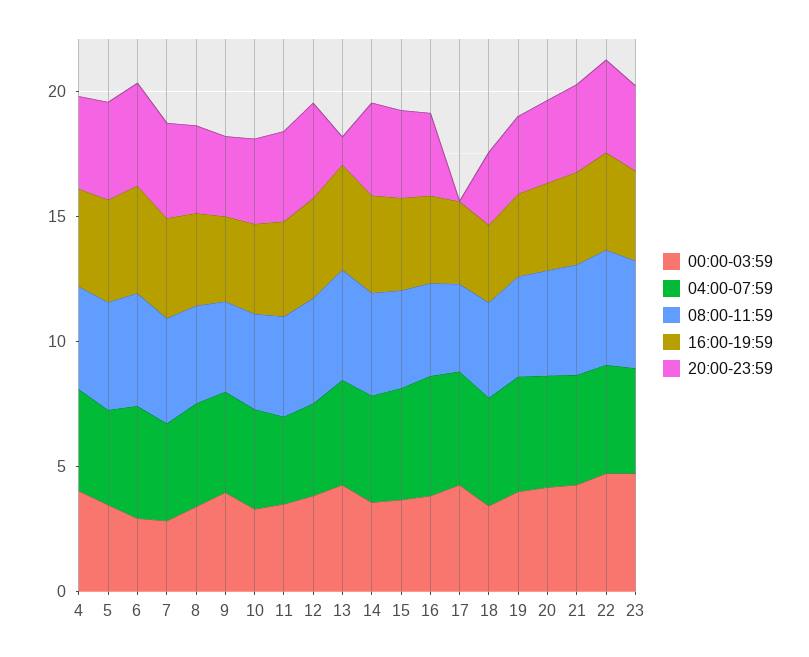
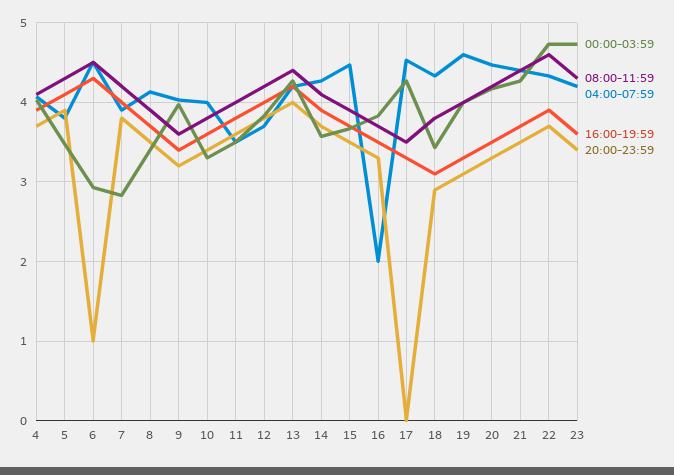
  {
    "00:00-03:59": {
      "4": 4,
      "5": 3.5,
      "6": 2.9,
      "7": 2.8,
      "8": 3.4,
      "9": 4,
      "10": 3.3,
      "11": 3.5,
      "12": 3.8,
      "13": 4.3,
      "14": 3.6,
      "15": 3.7,
      "16": 3.8,
      "17": 4.3,
      "18": 3.4,
      "19": 4,
      "20": 4.2,
      "21": 4.3,
      "22": 4.7,
      "23": 4.7
    },
    "04:00-07:59": {
      "4": 4.1,
      "5": 3.8,
      "6": 4.5,
      "7": 3.9,
      "8": 4.1,
      "9": 4,
      "10": 4,
      "11": 3.5,
      "12": 3.7,
      "13": 4.2,
      "14": 4.3,
      "15": 4.5,
-     "16": 5,
+     "16": 2,
      "17": 4.5,
      "18": 4.3,
      "19": 4.6,
      "20": 4.5,
      "21": 4.4,
      "22": 4.3,
      "23": 4.2
    },
    "08:00-11:59": {
      "4": 4.1,
      "5": 4.3,
      "6": 4.5,
      "7": 4.2,
      "8": 3.9,
      "9": 3.6,
      "10": 3.8,
      "11": 4,
      "12": 4.2,
      "13": 4.4,
      "14": 4.1,
      "15": 3.9,
      "16": 3.7,
      "17": 3.5,
      "18": 3.8,
      "19": 4,
      "20": 4.2,
      "21": 4.4,
      "22": 4.6,
      "23": 4.3
    },
    "16:00-19:59": {
      "4": 3.9,
      "5": 4.1,
      "6": 4.3,
      "7": 4,
      "8": 3.7,
      "9": 3.4,
      "10": 3.6,
      "11": 3.8,
      "12": 4,
      "13": 4.2,
      "14": 3.9,
      "15": 3.7,
      "16": 3.5,
      "17": 3.3,
      "18": 3.1,
      "19": 3.3,
      "20": 3.5,
      "21": 3.7,
      "22": 3.9,
      "23": 3.6
    },
    "20:00-23:59": {
      "4": 3.7,
      "5": 3.9,
-     "6": 4,
+     "6": 1,
      "7": 3.8,
      "8": 3.5,
      "9": 3.2,
      "10": 3.4,
      "11": 3.6,
      "12": 3.8,
-     "13": 1,
+     "13": 4,
      "14": 3.7,
      "15": 3.5,
      "16": 3.3,
      "17": 0,
      "18": 2.9,
      "19": 3.1,
      "20": 3.3,
      "21": 3.5,
      "22": 3.7,
      "23": 3.4
    }
  }

